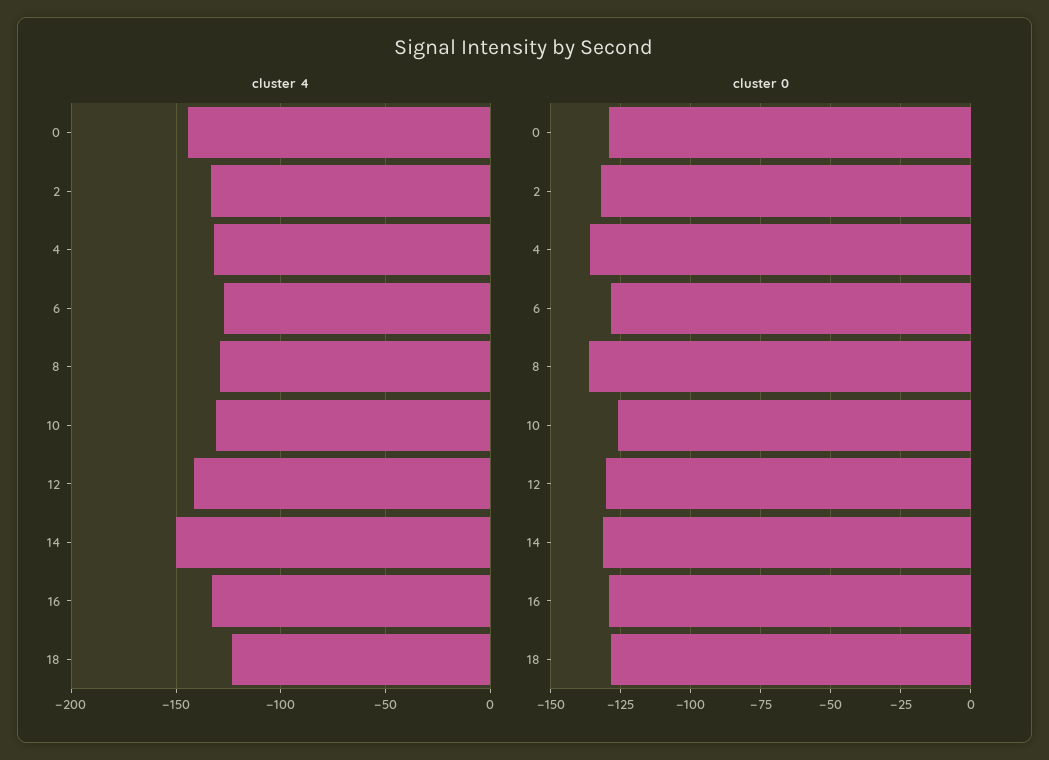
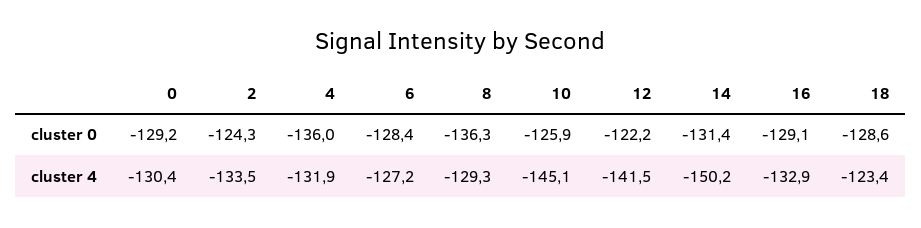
  {
    "cluster 4": {
-     "0": -145,
+     "0": -130.4,
      "2": -133.5,
      "4": -131.9,
      "6": -127.2,
      "8": -129.3,
-     "10": -130,
+     "10": -145.1,
      "12": -141.5,
      "14": -150.2,
      "16": -132.9,
      "18": -123.4
    },
    "cluster 0": {
      "0": -129.2,
-     "2": -132.5,
+     "2": -124.3,
      "4": -136,
      "6": -128.4,
      "8": -136.3,
      "10": -125.9,
-     "12": -130,
+     "12": -122.2,
      "14": -131.4,
      "16": -129.1,
      "18": -128.6
    }
  }

